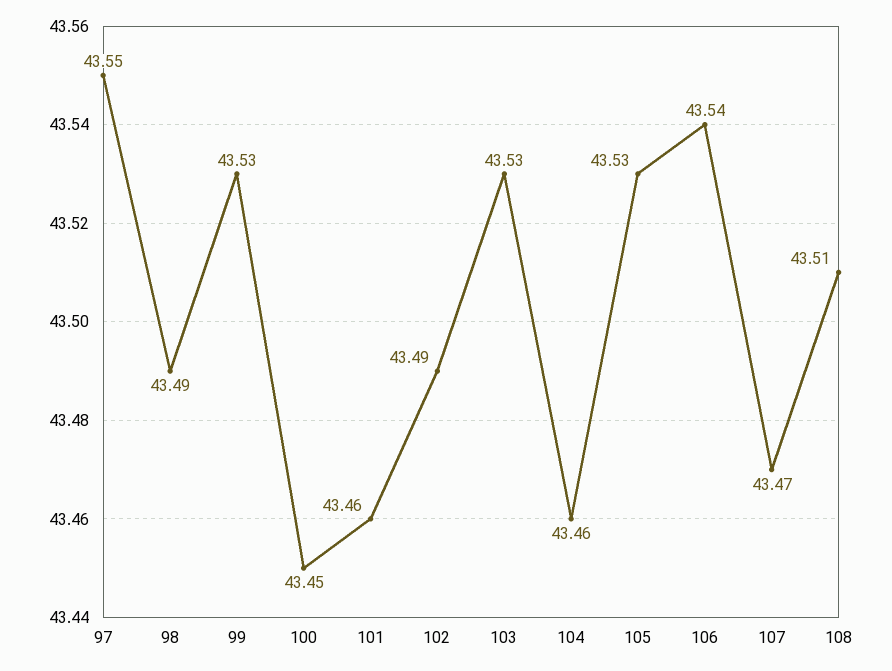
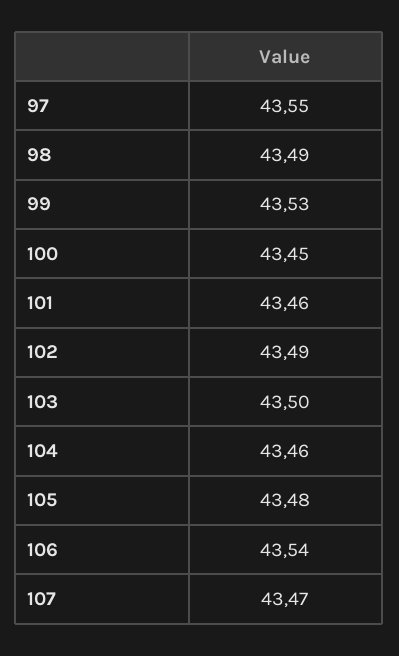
  {
    "97": 43.55,
    "98": 43.49,
    "99": 43.53,
    "100": 43.45,
    "101": 43.46,
    "102": 43.49,
-   "103": 43.53,
+   "103": 43.5,
    "104": 43.46,
-   "105": 43.53,
+   "105": 43.48,
    "106": 43.54,
-   "107": 43.47,
+   "107": 43.47
-   "108": 43.51
  }

